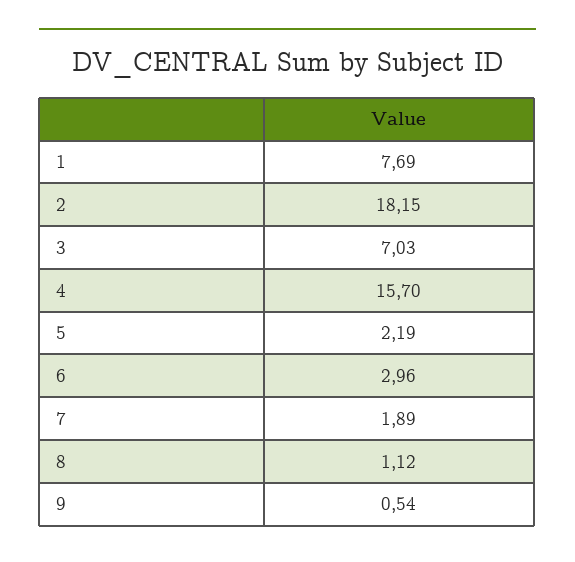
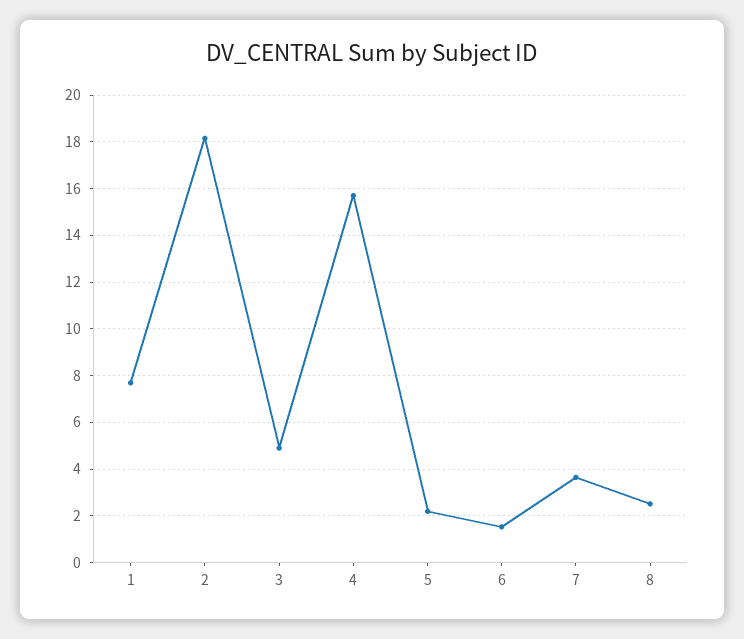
  {
    "1": 7.69,
    "2": 18.15,
-   "3": 7.03,
+   "3": 5,
    "4": 15.7,
    "5": 2.19,
-   "6": 2.96,
+   "6": 1.5,
-   "7": 1.89,
+   "7": 3.5,
-   "8": 1.12,
+   "8": 2.5
-   "9": 0.54
  }

